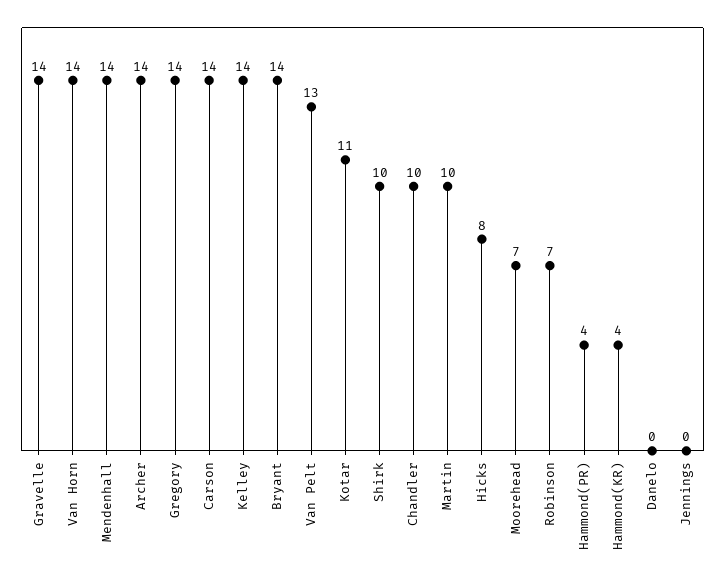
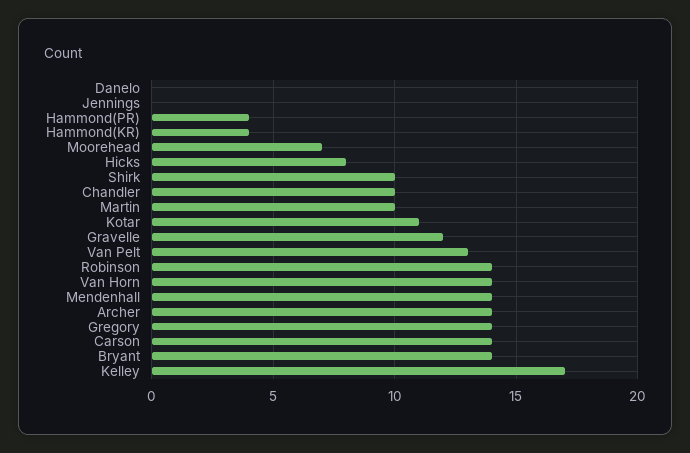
  {
-   "Gravelle": 14,
+   "Gravelle": 12,
    "Van Horn": 14,
    "Mendenhall": 14,
    "Archer": 14,
    "Gregory": 14,
    "Carson": 14,
-   "Kelley": 14,
+   "Kelley": 17,
    "Bryant": 14,
    "Van Pelt": 13,
    "Kotar": 11,
    "Shirk": 10,
    "Chandler": 10,
    "Martin": 10,
    "Hicks": 8,
    "Moorehead": 7,
-   "Robinson": 7,
+   "Robinson": 14,
    "Hammond(PR)": 4,
    "Hammond(KR)": 4,
    "Danelo": 0,
    "Jennings": 0
  }

